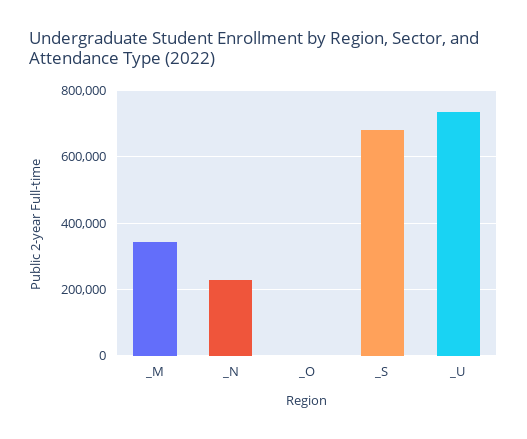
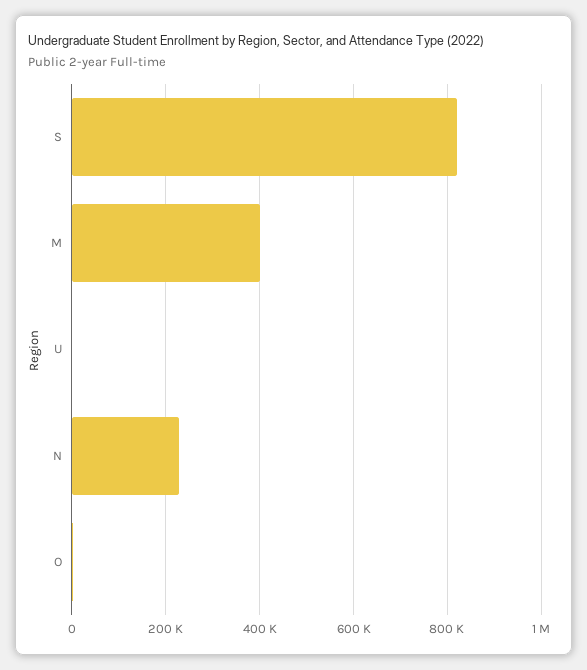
  {
-   "_M": 340000,
+   "_M": 400000,
    "_N": 220000,
    "_O": 0,
-   "_S": 680000,
+   "_S": 820000,
-   "_U": 740000
+   "_U": 0
  }

